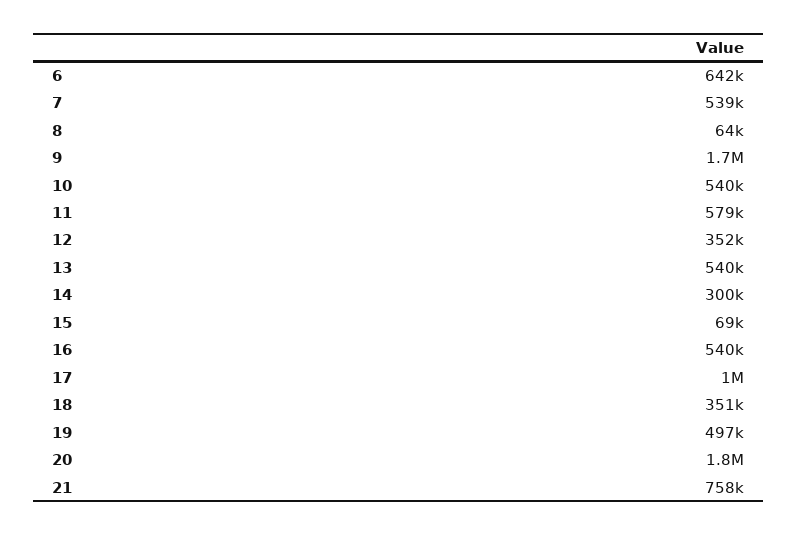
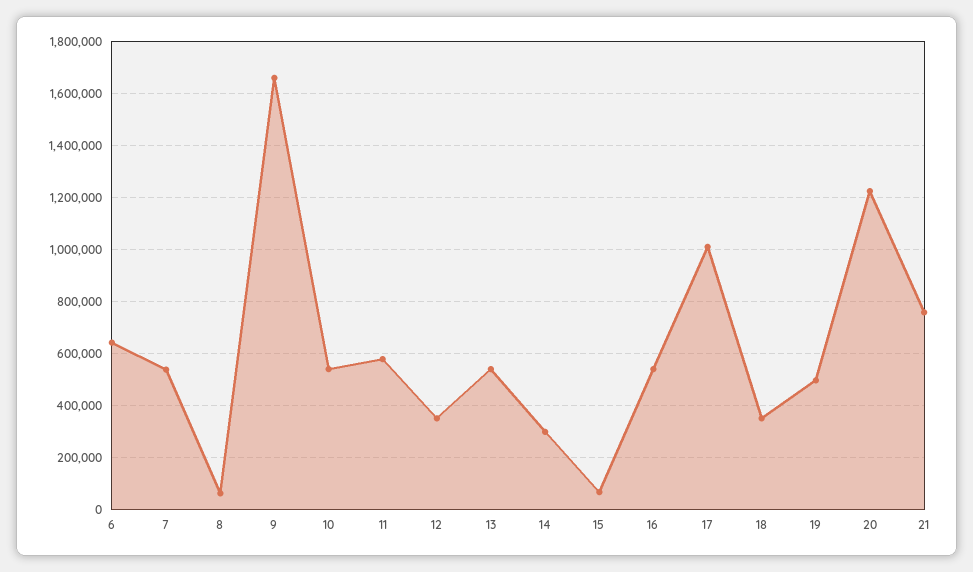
  {
    "6": 642000,
    "7": 539000,
    "8": 64000,
    "9": 1700000,
    "10": 540000,
    "11": 579000,
    "12": 352000,
    "13": 540000,
    "14": 300000,
    "15": 69000,
    "16": 540000,
    "17": 1000000,
    "18": 351000,
    "19": 497000,
-   "20": 1800000,
+   "20": 1225000,
    "21": 758000
  }

